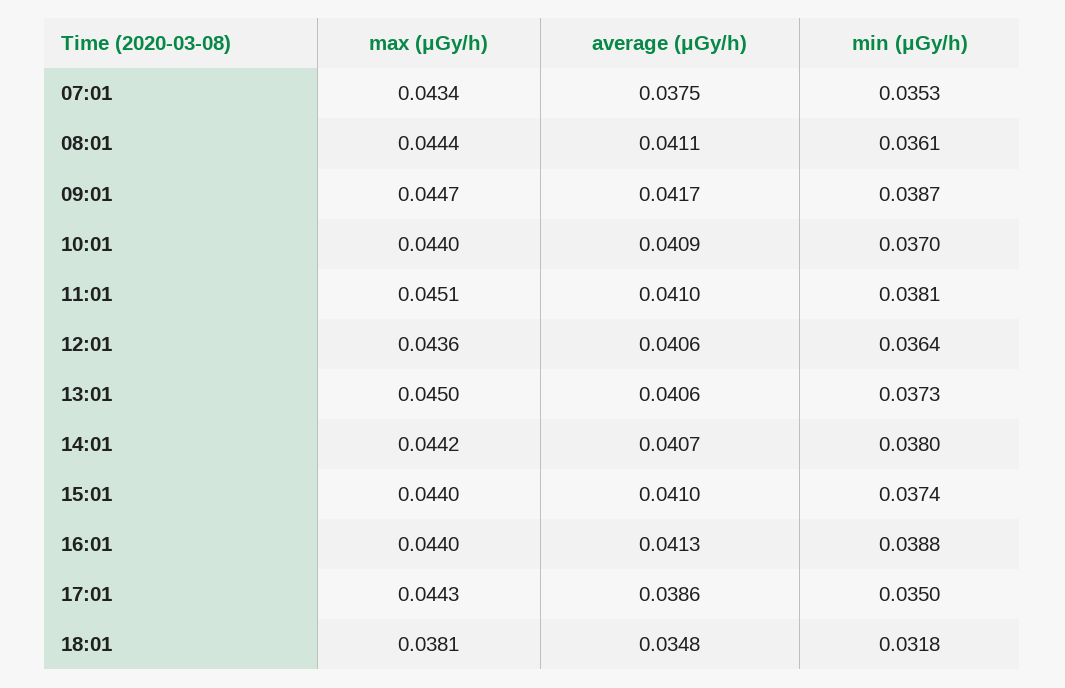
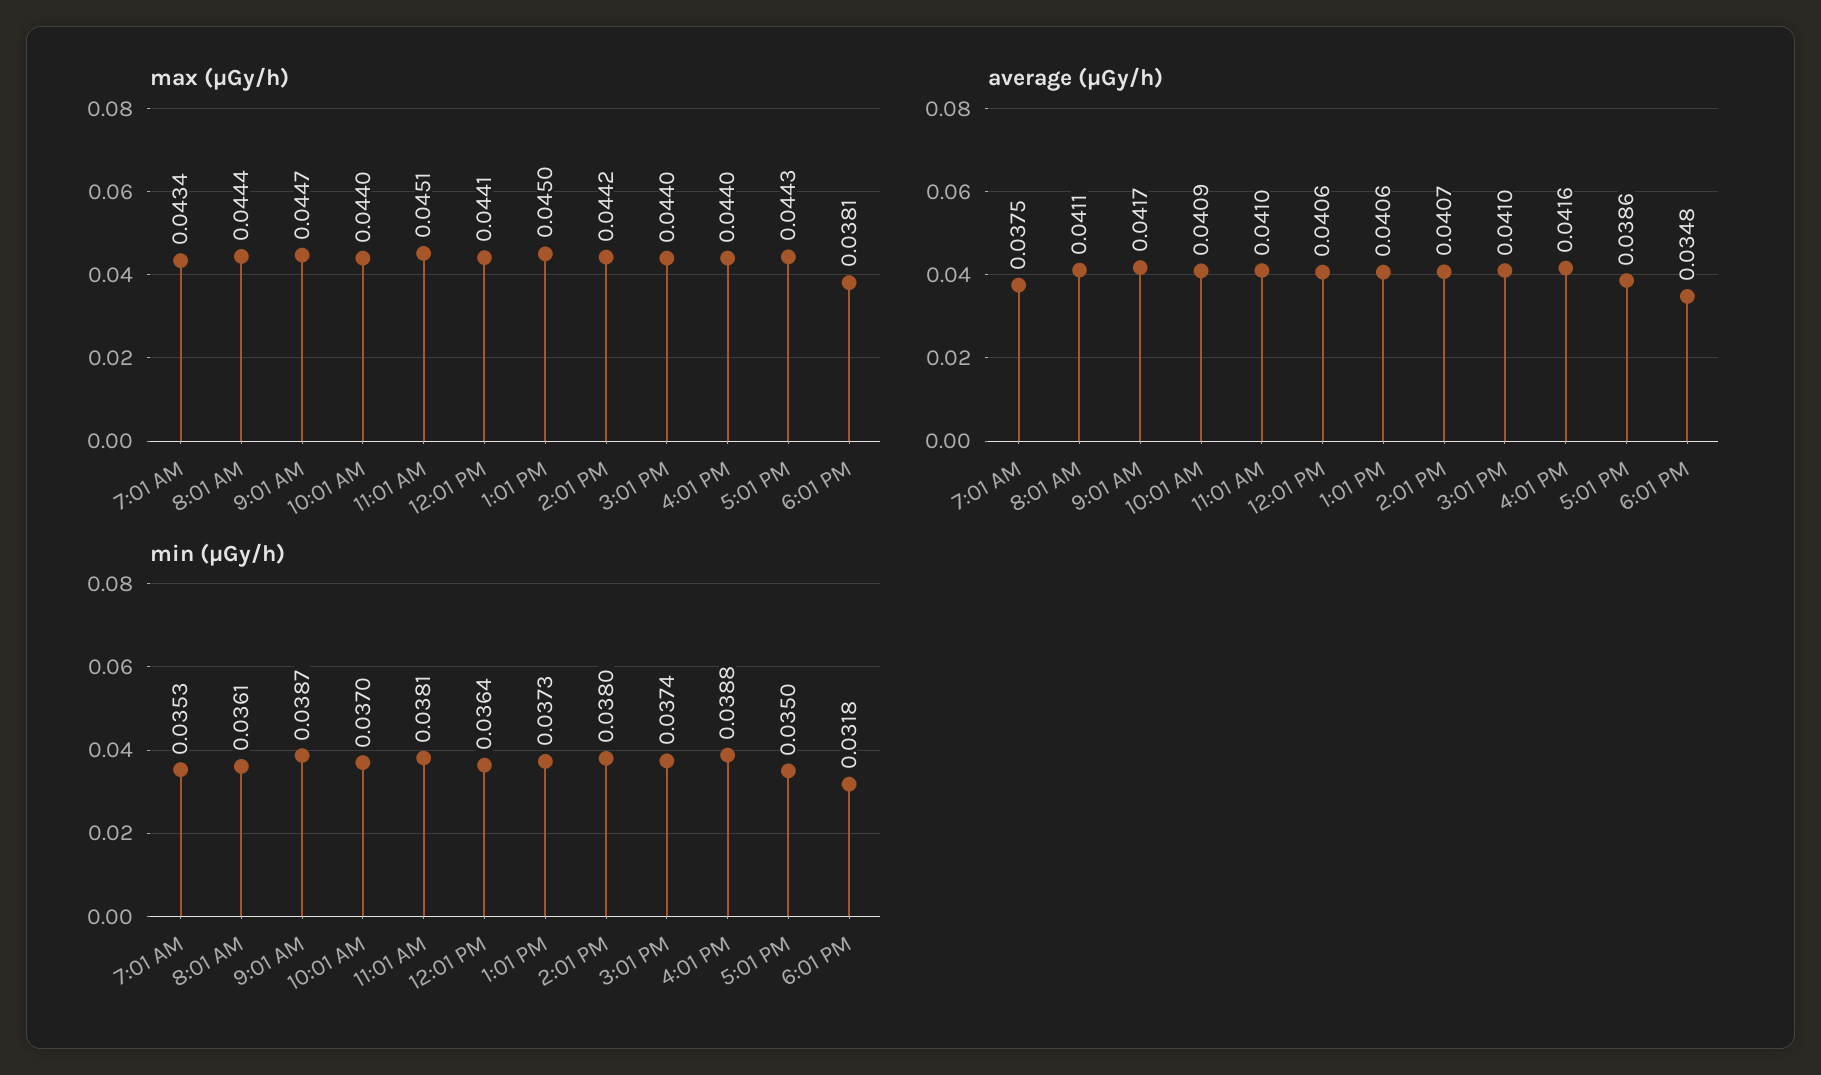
  {
    "max (μGy/h)": {
      "07:01": 0.0434,
      "08:01": 0.0444,
      "09:01": 0.0447,
      "10:01": 0.044,
      "11:01": 0.0451,
-     "12:01": 0.0436,
+     "12:01": 0.0441,
      "13:01": 0.045,
      "14:01": 0.0442,
      "15:01": 0.044,
      "16:01": 0.044,
      "17:01": 0.0443,
      "18:01": 0.0381
    },
    "average (μGy/h)": {
      "07:01": 0.0375,
      "08:01": 0.0411,
      "09:01": 0.0417,
      "10:01": 0.0409,
      "11:01": 0.041,
      "12:01": 0.0406,
      "13:01": 0.0406,
      "14:01": 0.0407,
      "15:01": 0.041,
-     "16:01": 0.0413,
+     "16:01": 0.0416,
      "17:01": 0.0386,
      "18:01": 0.0348
    },
    "min (μGy/h)": {
      "07:01": 0.0353,
      "08:01": 0.0361,
      "09:01": 0.0387,
      "10:01": 0.037,
      "11:01": 0.0381,
      "12:01": 0.0364,
      "13:01": 0.0373,
      "14:01": 0.038,
      "15:01": 0.0374,
      "16:01": 0.0388,
      "17:01": 0.035,
      "18:01": 0.0318
    }
  }

